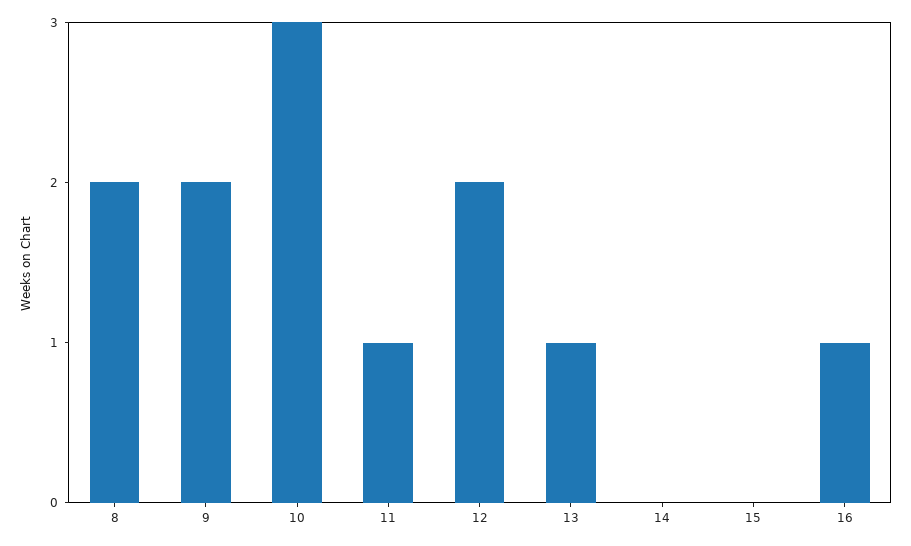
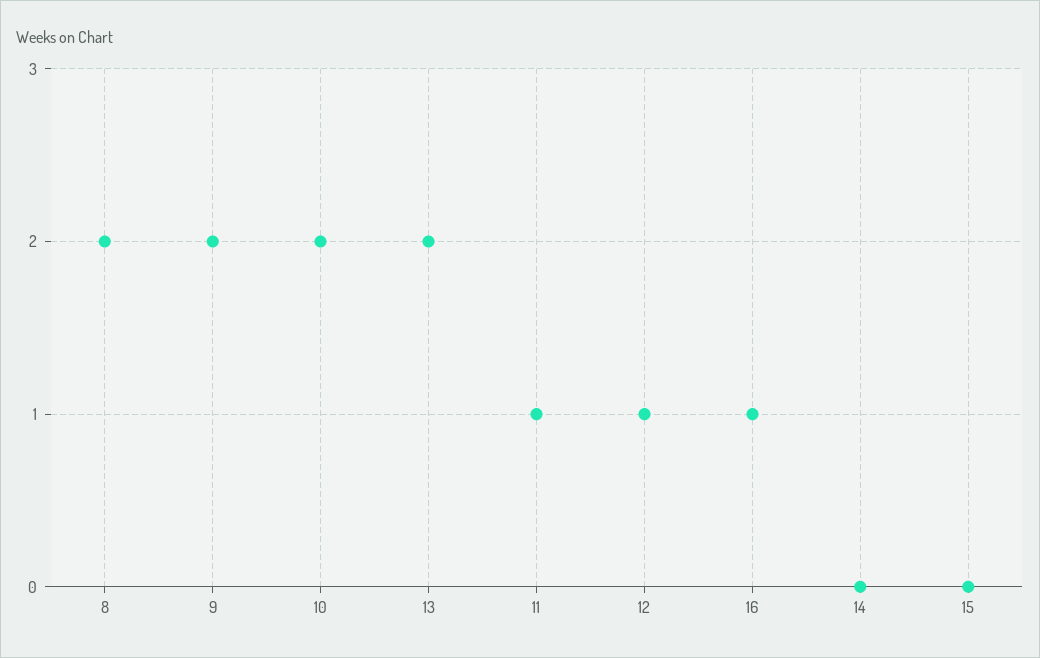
  {
    "8": 2,
    "9": 2,
-   "10": 3,
+   "10": 2,
    "11": 1,
-   "12": 2,
+   "12": 1,
-   "13": 1,
+   "13": 2,
    "14": 0,
    "15": 0,
    "16": 1
  }

